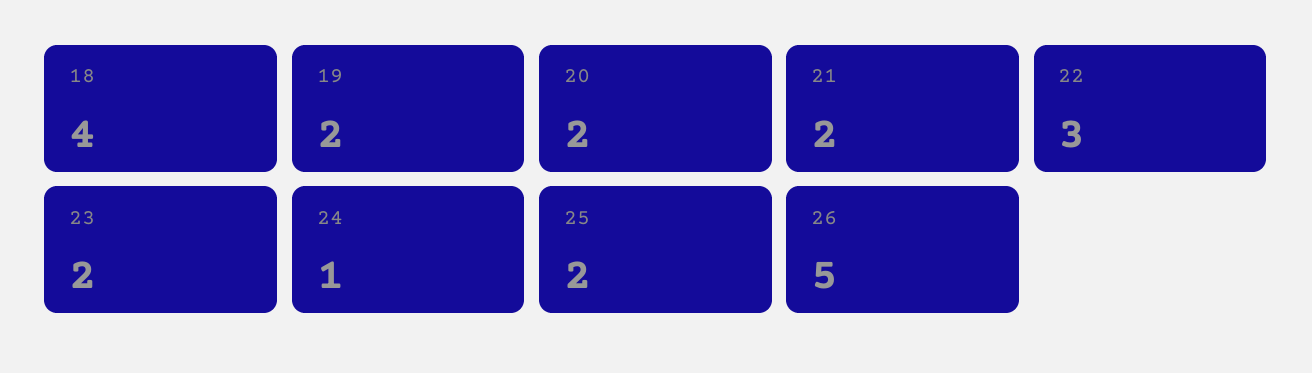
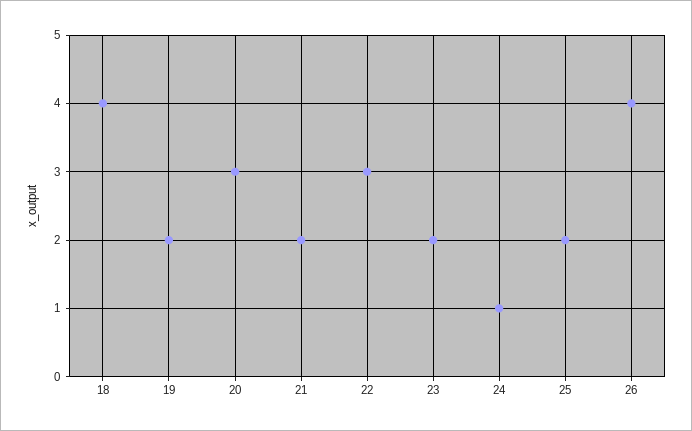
  {
    "18": 4,
    "19": 2,
-   "20": 2,
+   "20": 3,
    "21": 2,
    "22": 3,
    "23": 2,
    "24": 1,
    "25": 2,
-   "26": 5
+   "26": 4
  }

